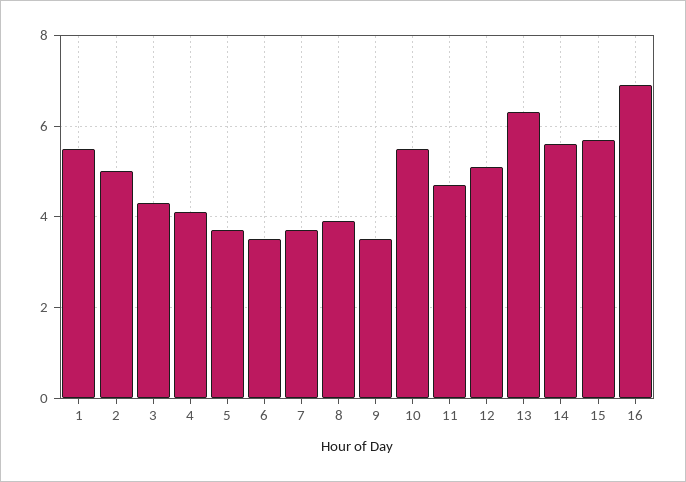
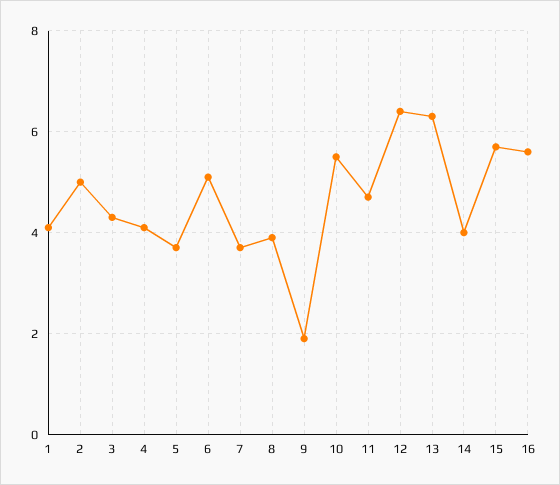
  {
-   "1": 5.5,
+   "1": 4,
    "2": 5,
    "3": 4.5,
    "4": 4,
    "5": 3.5,
-   "6": 3.5,
+   "6": 5,
    "7": 3.5,
    "8": 4,
-   "9": 3.5,
+   "9": 2,
    "10": 5.5,
    "11": 4.5,
-   "12": 5,
+   "12": 6.5,
    "13": 6.5,
-   "14": 5.5,
+   "14": 4,
    "15": 5.5,
-   "16": 7
+   "16": 5.5
  }

